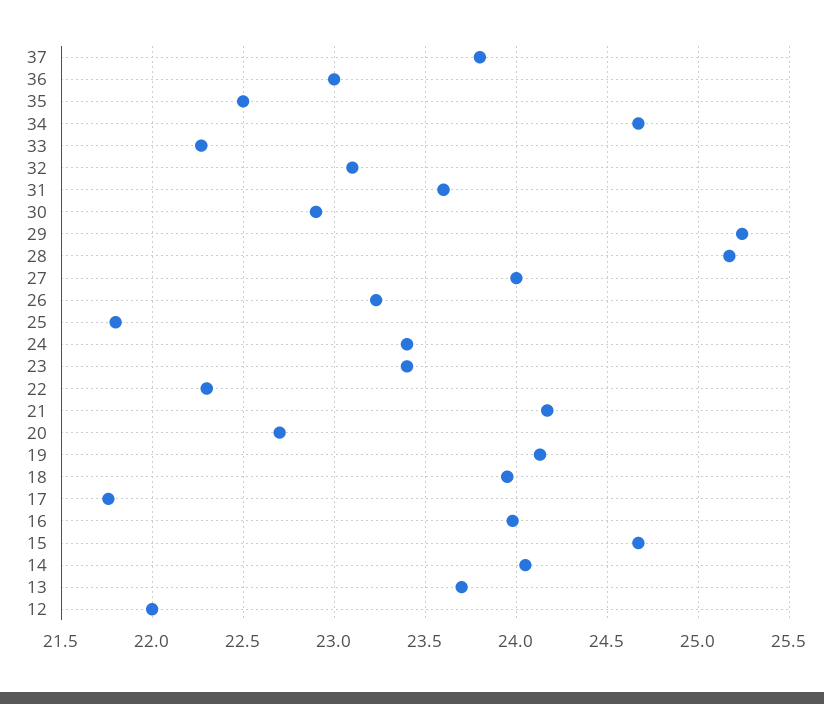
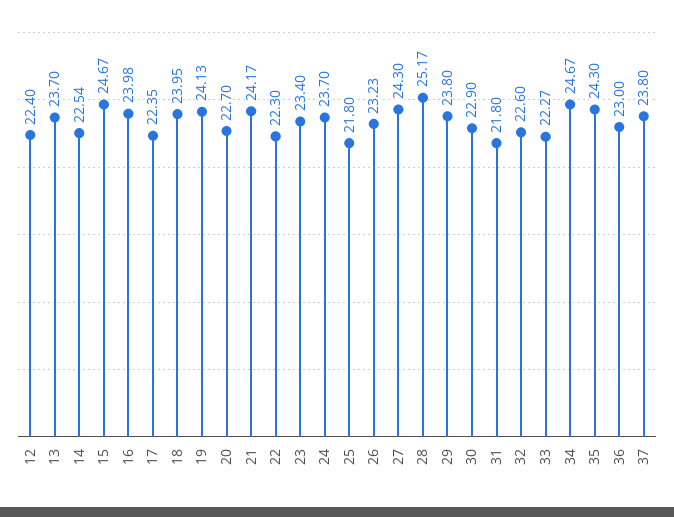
  {
    "37": 23.8,
    "36": 23,
-   "35": 22.5,
+   "35": 24.3,
    "34": 24.67,
    "33": 22.27,
-   "32": 23.1,
+   "32": 22.6,
-   "31": 23.6,
+   "31": 21.8,
    "30": 22.9,
-   "29": 25.25,
+   "29": 23.8,
    "28": 25.17,
-   "27": 24,
+   "27": 24.3,
    "26": 23.23,
    "25": 21.8,
-   "24": 23.4,
+   "24": 23.7,
    "23": 23.4,
    "22": 22.3,
    "21": 24.17,
    "20": 22.7,
    "19": 24.13,
    "18": 23.95,
-   "17": 21.75,
+   "17": 22.35,
    "16": 23.98,
    "15": 24.67,
-   "14": 24.05,
+   "14": 22.54,
    "13": 23.7,
-   "12": 22
+   "12": 22.4
  }

